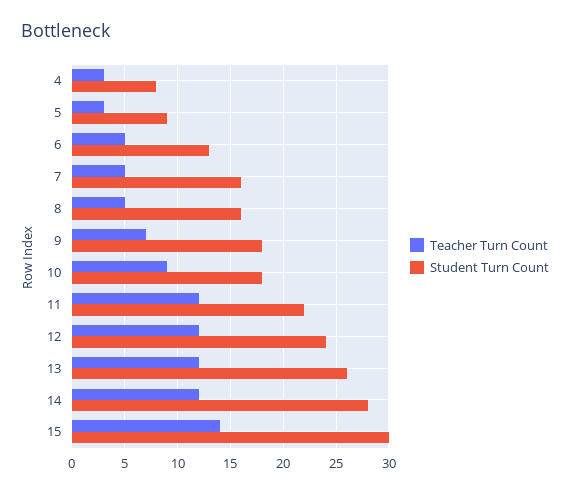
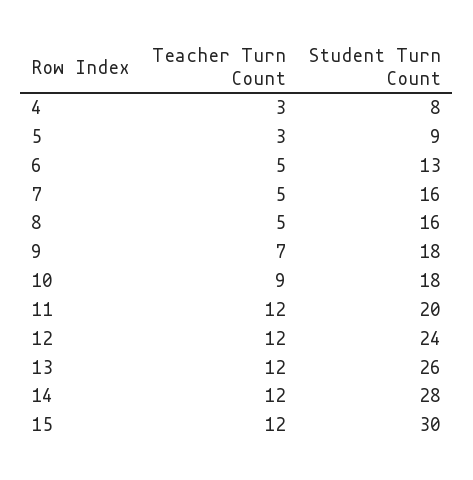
  {
    "Teacher Turn Count": {
      "4": 3,
      "5": 3,
      "6": 5,
      "7": 5,
      "8": 5,
      "9": 7,
      "10": 9,
      "11": 12,
      "12": 12,
      "13": 12,
      "14": 12,
-     "15": 14
+     "15": 12
    },
    "Student Turn Count": {
      "4": 8,
      "5": 9,
      "6": 13,
      "7": 16,
      "8": 16,
      "9": 18,
      "10": 18,
-     "11": 22,
+     "11": 20,
      "12": 24,
      "13": 26,
      "14": 28,
      "15": 30
    }
  }

